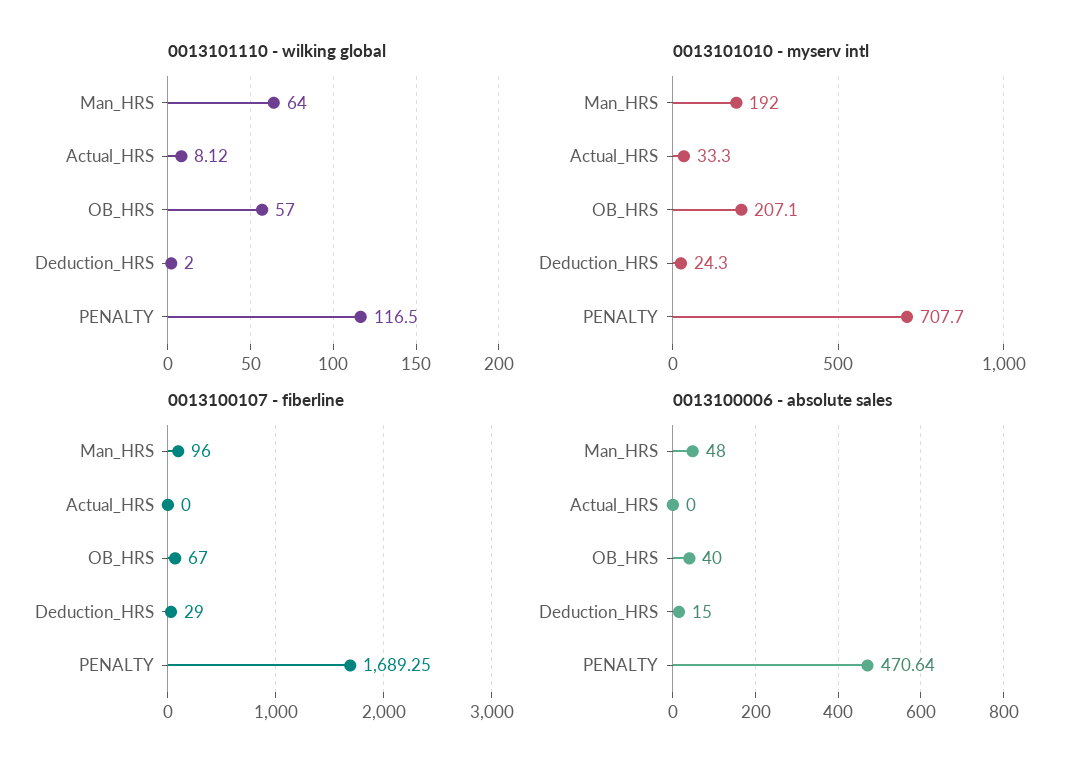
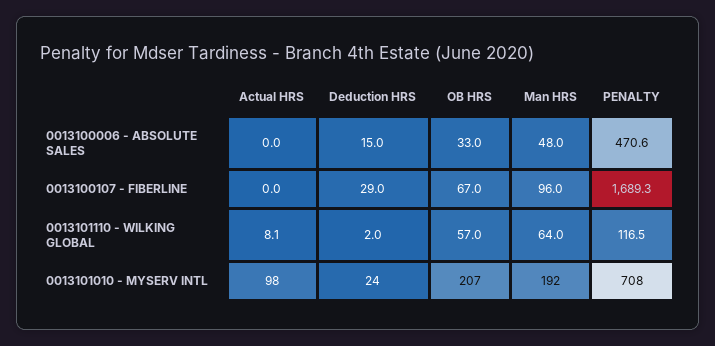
  {
    "0013101110 - wilking global": {
      "Man_HRS": 64,
      "Actual_HRS": 8.12,
      "OB_HRS": 57,
      "Deduction_HRS": 2,
      "PENALTY": 116.5
    },
    "0013101010 - myserv intl": {
      "Man_HRS": 192,
-     "Actual_HRS": 33.3,
+     "Actual_HRS": 98,
      "OB_HRS": 207.1,
      "Deduction_HRS": 24.3,
      "PENALTY": 707.7
    },
    "0013100107 - fiberline": {
      "Man_HRS": 96,
      "Actual_HRS": 0,
      "OB_HRS": 67,
      "Deduction_HRS": 29,
      "PENALTY": 1689.25
    },
    "0013100006 - absolute sales": {
      "Man_HRS": 48,
      "Actual_HRS": 0,
-     "OB_HRS": 40,
+     "OB_HRS": 33,
      "Deduction_HRS": 15,
      "PENALTY": 470.64
    }
  }

